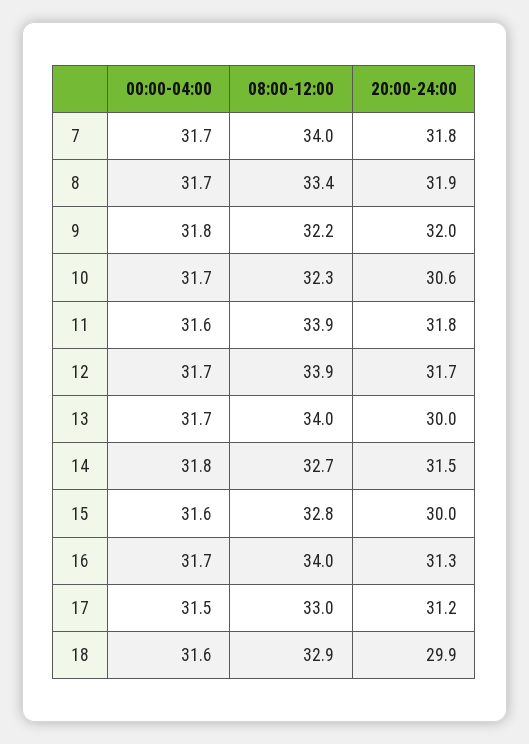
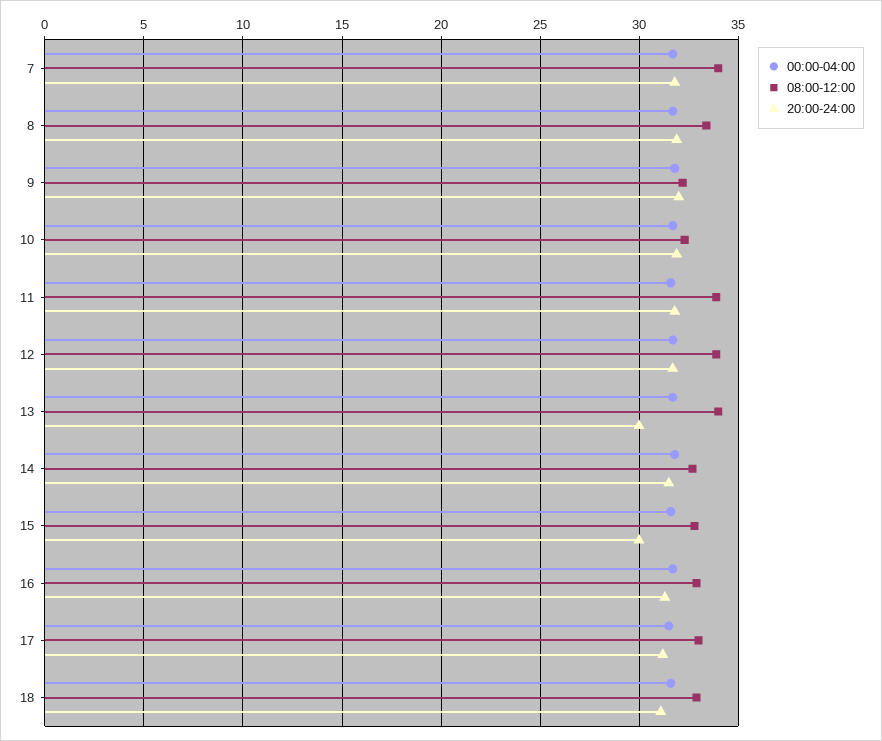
  {
    "00:00-04:00": {
      "7": 31.7,
      "8": 31.7,
      "9": 31.8,
      "10": 31.7,
      "11": 31.6,
      "12": 31.7,
      "13": 31.7,
      "14": 31.8,
      "15": 31.6,
      "16": 31.7,
      "17": 31.5,
      "18": 31.6
    },
    "08:00-12:00": {
      "7": 34,
      "8": 33.4,
      "9": 32.2,
      "10": 32.3,
      "11": 33.9,
      "12": 33.9,
      "13": 34,
      "14": 32.7,
      "15": 32.8,
-     "16": 34,
+     "16": 33,
      "17": 33,
      "18": 32.9
    },
    "20:00-24:00": {
      "7": 31.8,
      "8": 31.9,
      "9": 32,
-     "10": 30.6,
+     "10": 32,
      "11": 31.8,
      "12": 31.7,
      "13": 30,
      "14": 31.5,
      "15": 30,
      "16": 31.3,
      "17": 31.2,
-     "18": 29.9
+     "18": 31
    }
  }

